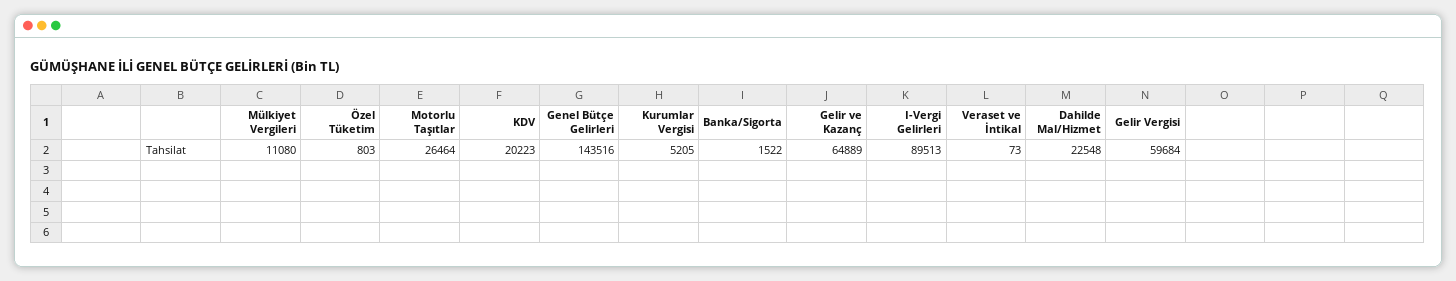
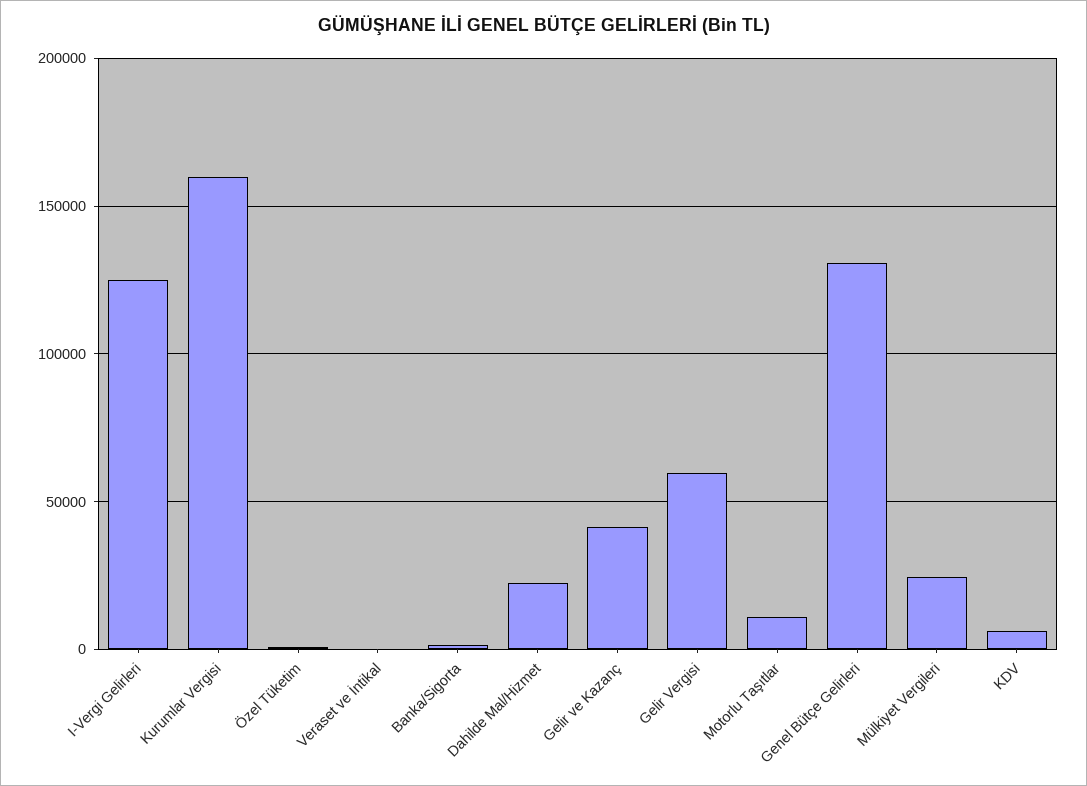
  {
-   "Mülkiyet Vergileri": 11080,
+   "Mülkiyet Vergileri": 25000,
    "Özel Tüketim": 803,
-   "Motorlu Taşıtlar": 26464,
+   "Motorlu Taşıtlar": 10000,
-   "KDV": 20223,
+   "KDV": 5000,
-   "Genel Bütçe Gelirleri": 143516,
+   "Genel Bütçe Gelirleri": 130000,
-   "Kurumlar Vergisi": 5205,
+   "Kurumlar Vergisi": 160000,
    "Banka/Sigorta": 1522,
-   "Gelir ve Kazanç": 64889,
+   "Gelir ve Kazanç": 40000,
-   "I-Vergi Gelirleri": 89513,
+   "I-Vergi Gelirleri": 125000,
    "Veraset ve İntikal": 73,
    "Dahilde Mal/Hizmet": 22548,
    "Gelir Vergisi": 59684
  }

